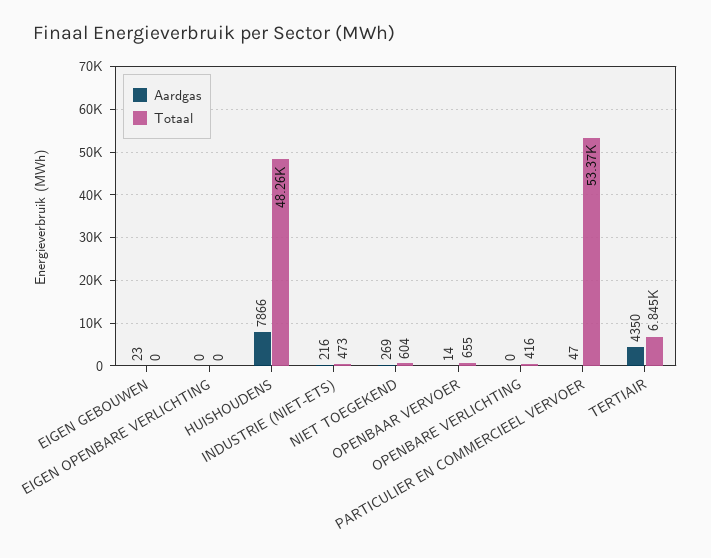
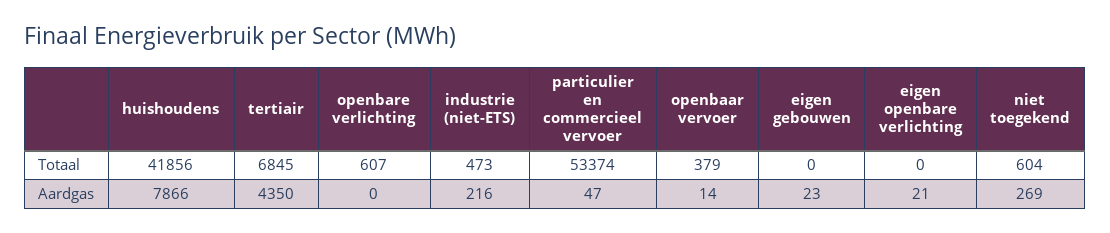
  {
    "Aardgas": {
      "EIGEN GEBOUWEN": 23,
-     "EIGEN OPENBARE VERLICHTING": 0,
+     "EIGEN OPENBARE VERLICHTING": 21,
      "HUISHOUDENS": 7866,
      "INDUSTRIE (NIET-ETS)": 216,
      "NIET TOEGEKEND": 269,
      "OPENBAAR VERVOER": 14,
      "OPENBARE VERLICHTING": 0,
      "PARTICULIER EN COMMERCIEEL VERVOER": 47,
      "TERTIAIR": 4350
    },
    "Totaal": {
      "EIGEN GEBOUWEN": 0,
      "EIGEN OPENBARE VERLICHTING": 0,
-     "HUISHOUDENS": 48260,
+     "HUISHOUDENS": 41856,
      "INDUSTRIE (NIET-ETS)": 473,
      "NIET TOEGEKEND": 604,
-     "OPENBAAR VERVOER": 655,
+     "OPENBAAR VERVOER": 379,
-     "OPENBARE VERLICHTING": 416,
+     "OPENBARE VERLICHTING": 607,
      "PARTICULIER EN COMMERCIEEL VERVOER": 53374,
      "TERTIAIR": 6845
    }
  }

